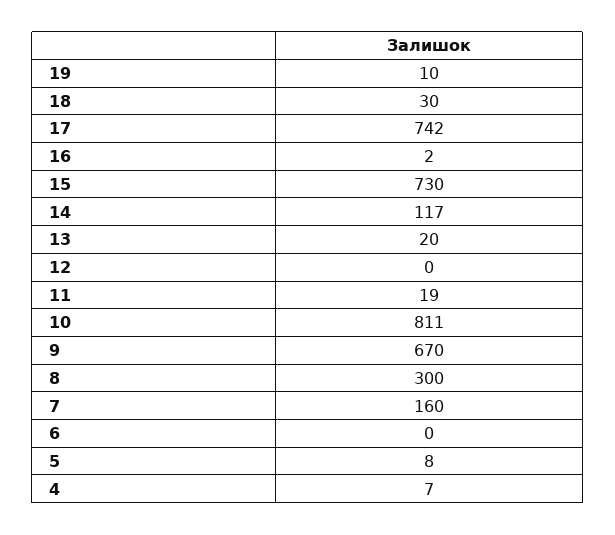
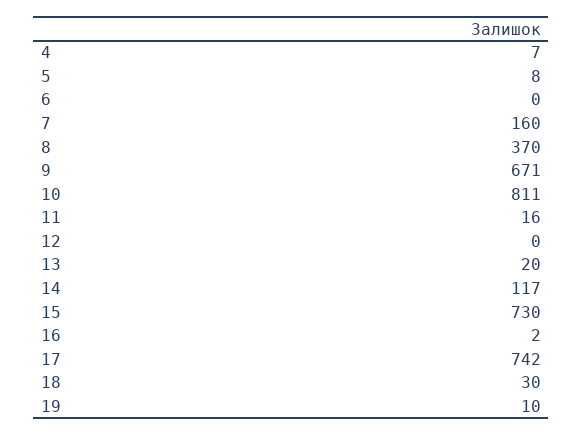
  {
    "19": 10,
    "18": 30,
    "17": 742,
    "16": 2,
    "15": 730,
    "14": 117,
    "13": 20,
    "12": 0,
-   "11": 19,
+   "11": 16,
    "10": 811,
-   "9": 670,
+   "9": 671,
-   "8": 300,
+   "8": 370,
    "7": 160,
    "6": 0,
    "5": 8,
    "4": 7
  }

